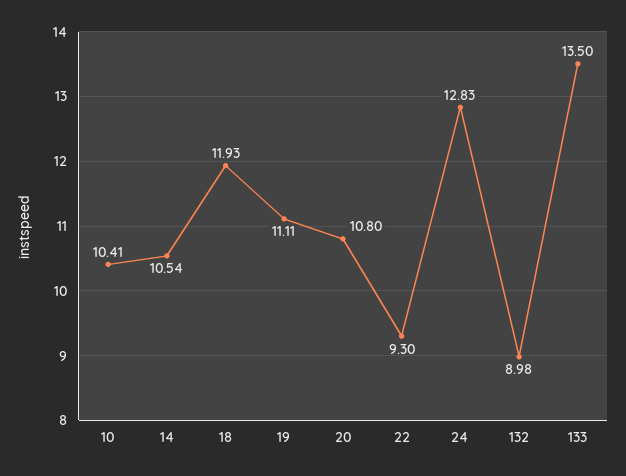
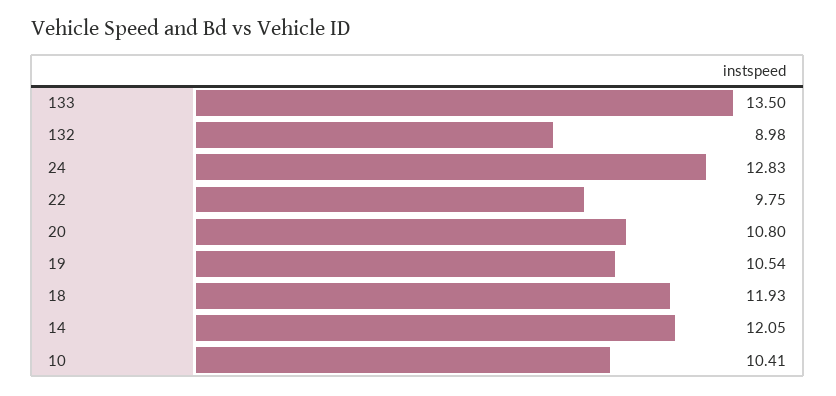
  {
    "10": 10.41,
-   "14": 10.54,
+   "14": 12.05,
    "18": 11.93,
-   "19": 11.11,
+   "19": 10.54,
    "20": 10.8,
-   "22": 9.3,
+   "22": 9.75,
    "24": 12.83,
    "132": 8.98,
    "133": 13.5
  }

